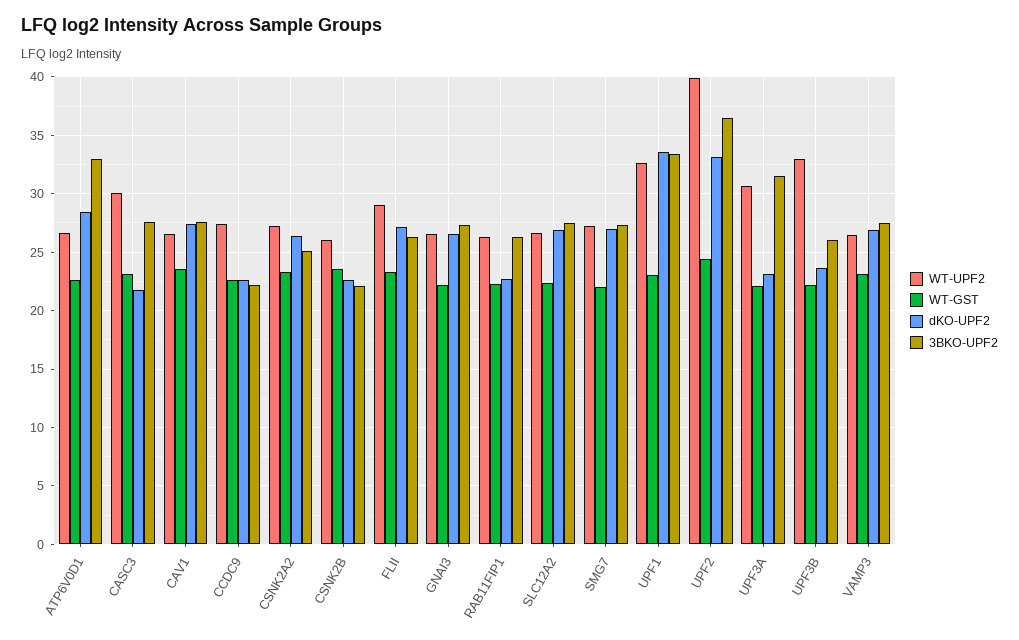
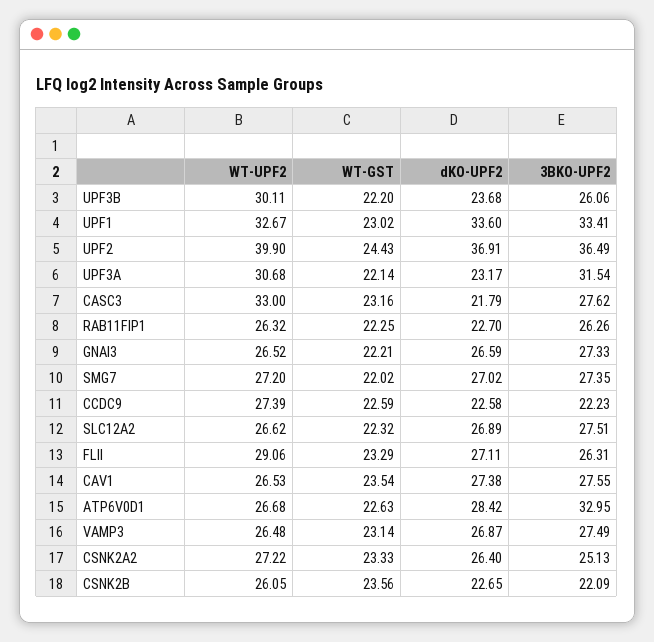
  {
    "WT-UPF2": {
      "ATP6V0D1": 26.68,
-     "CASC3": 30,
+     "CASC3": 33,
      "CAV1": 26.53,
      "CCDC9": 27.39,
      "CSNK2A2": 27.22,
      "CSNK2B": 26.05,
      "FLII": 29.06,
      "GNAI3": 26.52,
      "RAB11FIP1": 26.32,
      "SLC12A2": 26.62,
      "SMG7": 27.2,
      "UPF1": 32.67,
      "UPF2": 39.9,
      "UPF3A": 30.68,
-     "UPF3B": 33,
+     "UPF3B": 30.11,
      "VAMP3": 26.48
    },
    "WT-GST": {
      "ATP6V0D1": 22.63,
      "CASC3": 23.16,
      "CAV1": 23.54,
      "CCDC9": 22.59,
      "CSNK2A2": 23.33,
      "CSNK2B": 23.56,
      "FLII": 23.29,
      "GNAI3": 22.21,
      "RAB11FIP1": 22.25,
      "SLC12A2": 22.32,
      "SMG7": 22.02,
      "UPF1": 23.02,
      "UPF2": 24.43,
      "UPF3A": 22.14,
      "UPF3B": 22.2,
      "VAMP3": 23.14
    },
    "dKO-UPF2": {
      "ATP6V0D1": 28.42,
      "CASC3": 21.79,
      "CAV1": 27.38,
      "CCDC9": 22.58,
      "CSNK2A2": 26.4,
      "CSNK2B": 22.65,
      "FLII": 27.11,
      "GNAI3": 26.59,
      "RAB11FIP1": 22.7,
      "SLC12A2": 26.89,
      "SMG7": 27.02,
      "UPF1": 33.6,
-     "UPF2": 33,
+     "UPF2": 36.91,
      "UPF3A": 23.17,
      "UPF3B": 23.68,
      "VAMP3": 26.87
    },
    "3BKO-UPF2": {
      "ATP6V0D1": 32.95,
      "CASC3": 27.62,
      "CAV1": 27.55,
      "CCDC9": 22.23,
      "CSNK2A2": 25.13,
      "CSNK2B": 22.09,
      "FLII": 26.31,
      "GNAI3": 27.33,
      "RAB11FIP1": 26.26,
      "SLC12A2": 27.51,
      "SMG7": 27.35,
      "UPF1": 33.41,
      "UPF2": 36.49,
      "UPF3A": 31.54,
      "UPF3B": 26.06,
      "VAMP3": 27.49
    }
  }

